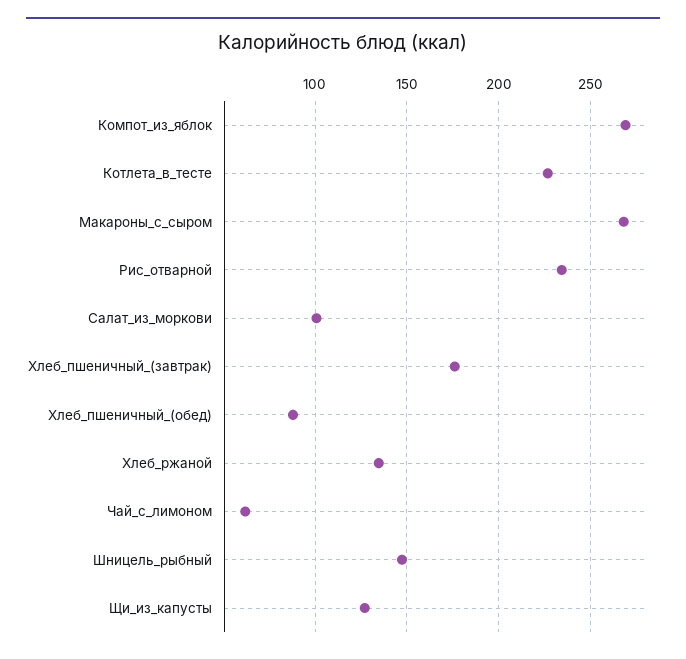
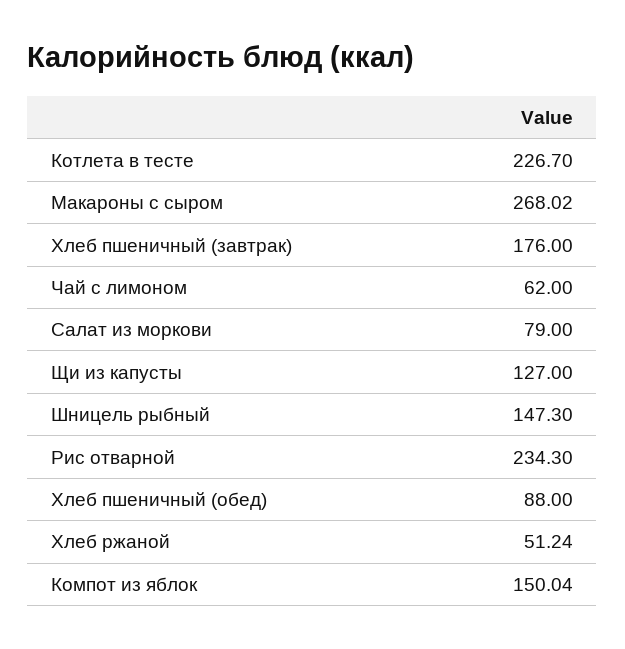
  {
-   "Компот_из_яблок": 270,
+   "Компот_из_яблок": 150.04,
    "Котлета_в_тесте": 226.7,
    "Макароны_с_сыром": 268.02,
    "Рис_отварной": 234.3,
-   "Салат_из_моркови": 100,
+   "Салат_из_моркови": 79,
    "Хлеб_пшеничный_(завтрак)": 176,
    "Хлеб_пшеничный_(обед)": 88,
-   "Хлеб_ржаной": 135,
+   "Хлеб_ржаной": 51.24,
    "Чай_с_лимоном": 62,
    "Шницель_рыбный": 147.3,
    "Щи_из_капусты": 127
  }

